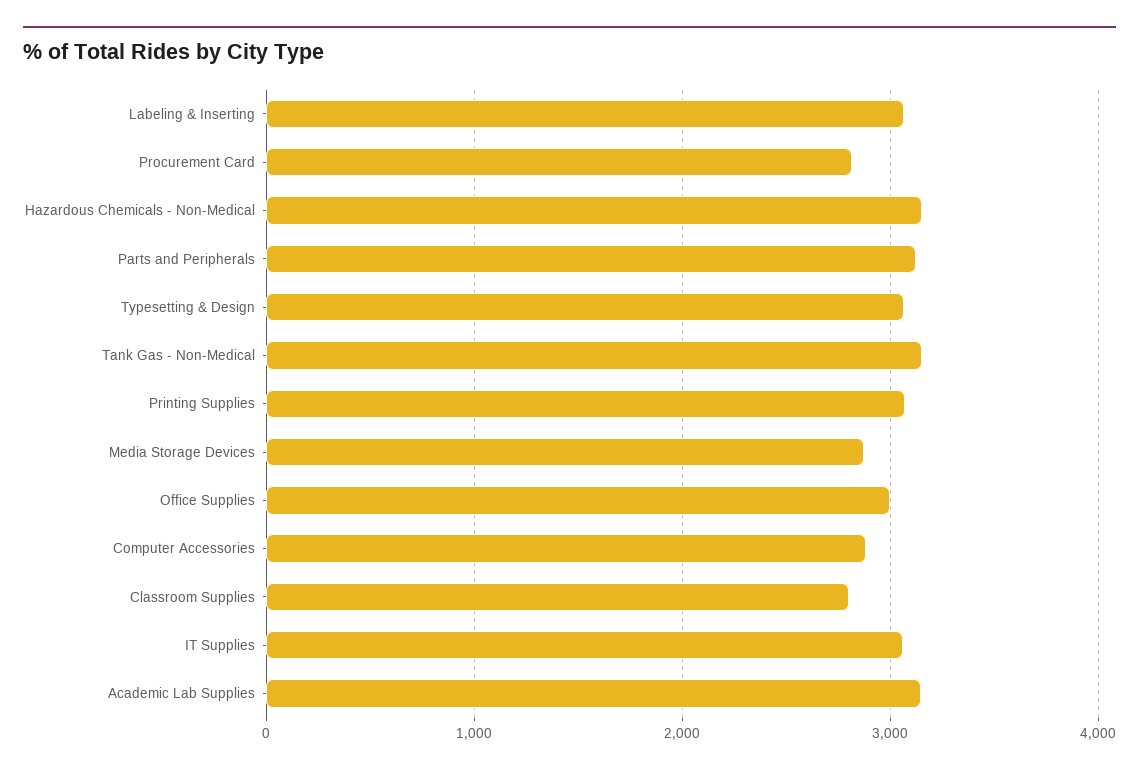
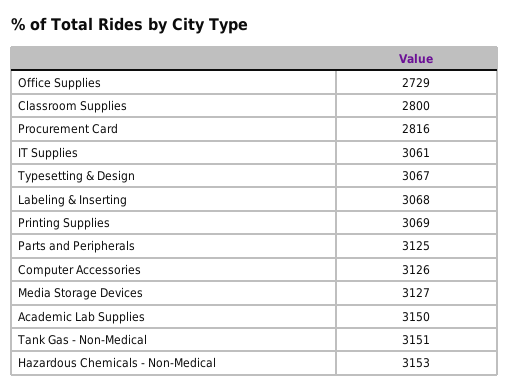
  {
    "Labeling & Inserting": 3068,
    "Procurement Card": 2816,
    "Hazardous Chemicals - Non-Medical": 3153,
    "Parts and Peripherals": 3125,
    "Typesetting & Design": 3067,
    "Tank Gas - Non-Medical": 3151,
    "Printing Supplies": 3069,
-   "Media Storage Devices": 2900,
+   "Media Storage Devices": 3127,
-   "Office Supplies": 3000,
+   "Office Supplies": 2729,
-   "Computer Accessories": 2900,
+   "Computer Accessories": 3126,
    "Classroom Supplies": 2800,
    "IT Supplies": 3061,
    "Academic Lab Supplies": 3150
  }

